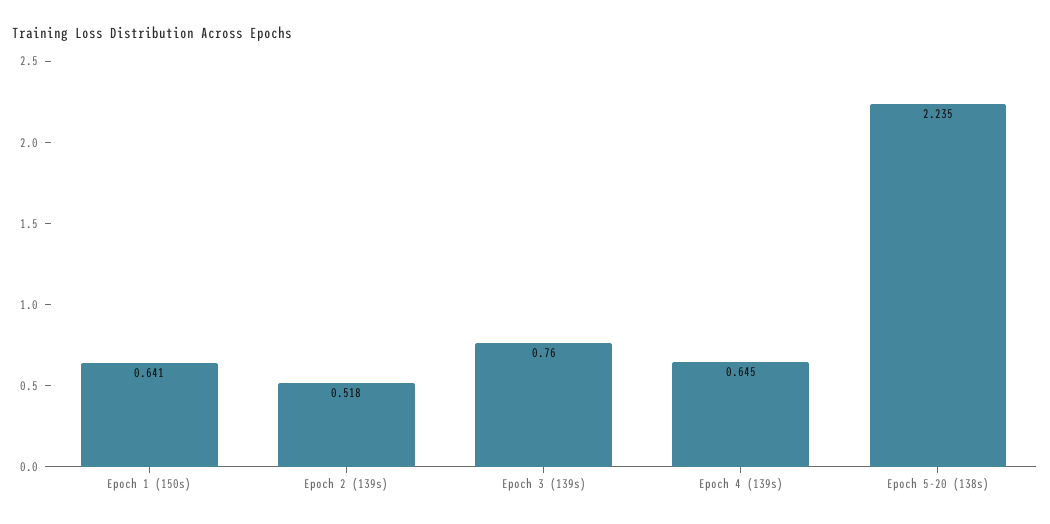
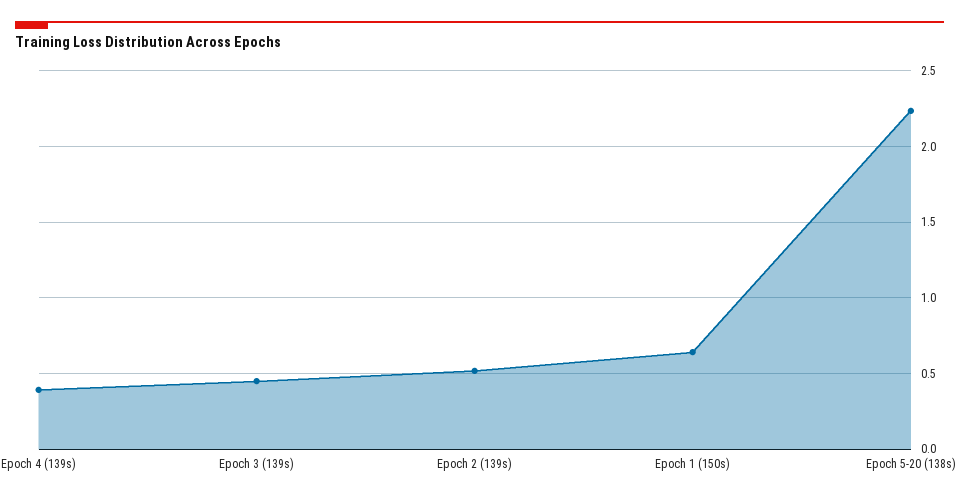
  {
    "Epoch 1 (150s)": 0.641,
    "Epoch 2 (139s)": 0.518,
-   "Epoch 3 (139s)": 0.76,
+   "Epoch 3 (139s)": 0.45,
-   "Epoch 4 (139s)": 0.645,
+   "Epoch 4 (139s)": 0.4,
    "Epoch 5-20 (138s)": 2.235
  }

